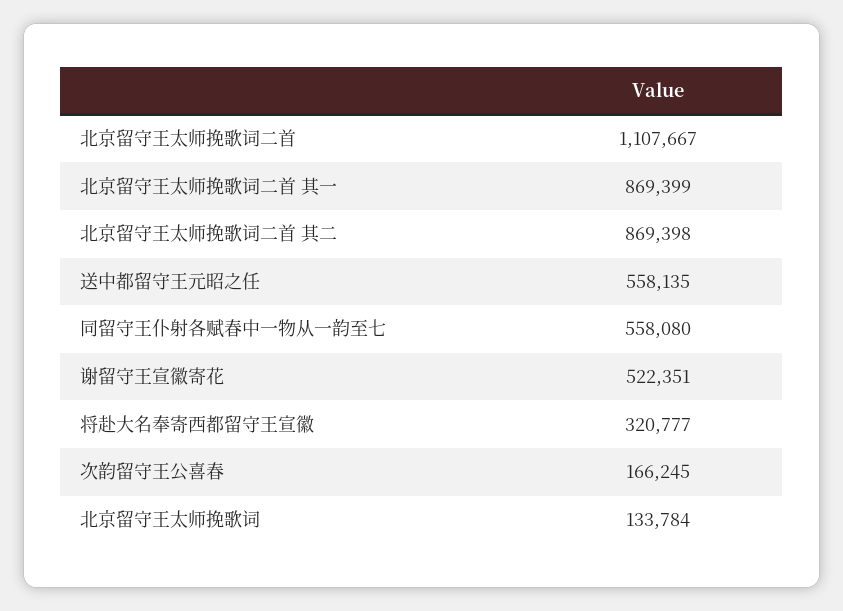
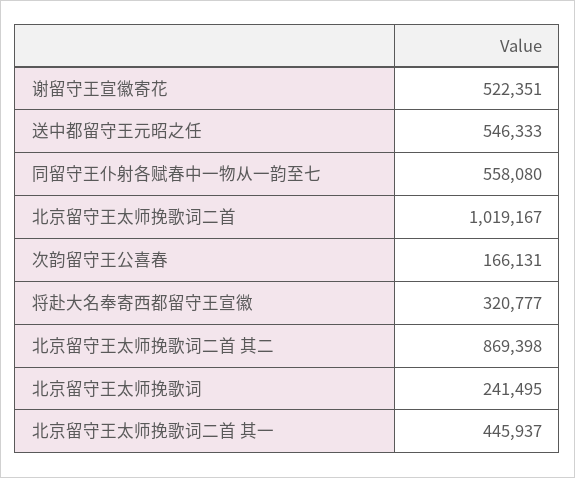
  {
-   "北京留守王太师挽歌词二首": 1107667,
+   "北京留守王太师挽歌词二首": 1019167,
-   "北京留守王太师挽歌词二首 其一": 869399,
+   "北京留守王太师挽歌词二首 其一": 445937,
    "北京留守王太师挽歌词二首 其二": 869398,
-   "送中都留守王元昭之任": 558135,
+   "送中都留守王元昭之任": 546333,
    "同留守王仆射各赋春中一物从一韵至七": 558080,
    "谢留守王宣徽寄花": 522351,
    "将赴大名奉寄西都留守王宣徽": 320777,
-   "次韵留守王公喜春": 166245,
+   "次韵留守王公喜春": 166131,
-   "北京留守王太师挽歌词": 133784
+   "北京留守王太师挽歌词": 241495
  }

